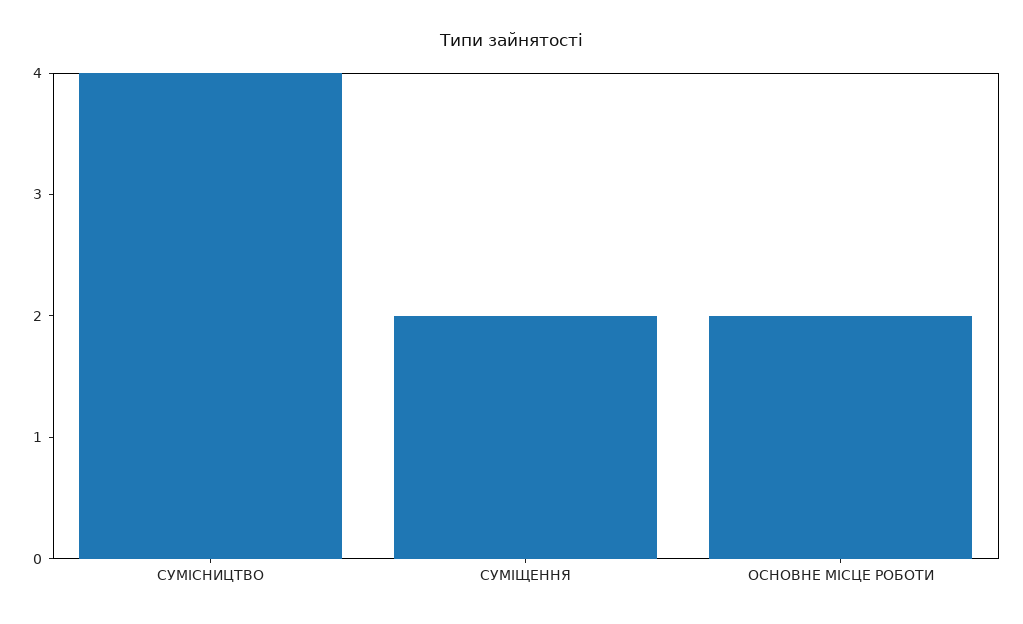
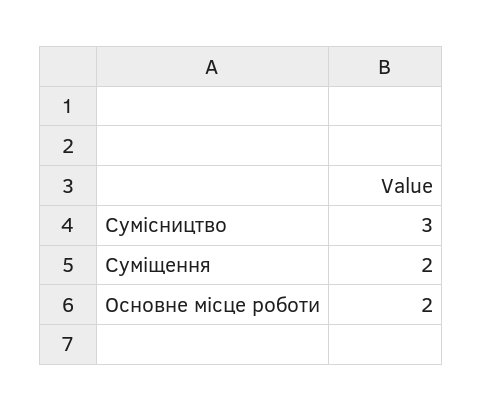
  {
-   "СУМІСНИЦТВО": 4,
+   "СУМІСНИЦТВО": 3,
    "СУМІЩЕННЯ": 2,
    "ОСНОВНЕ МІСЦЕ РОБОТИ": 2
  }

